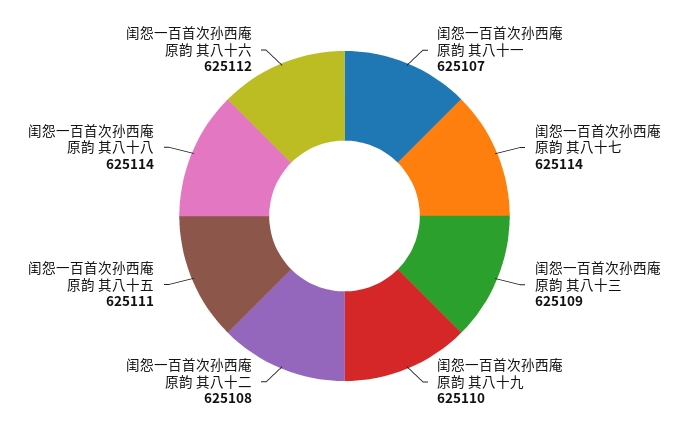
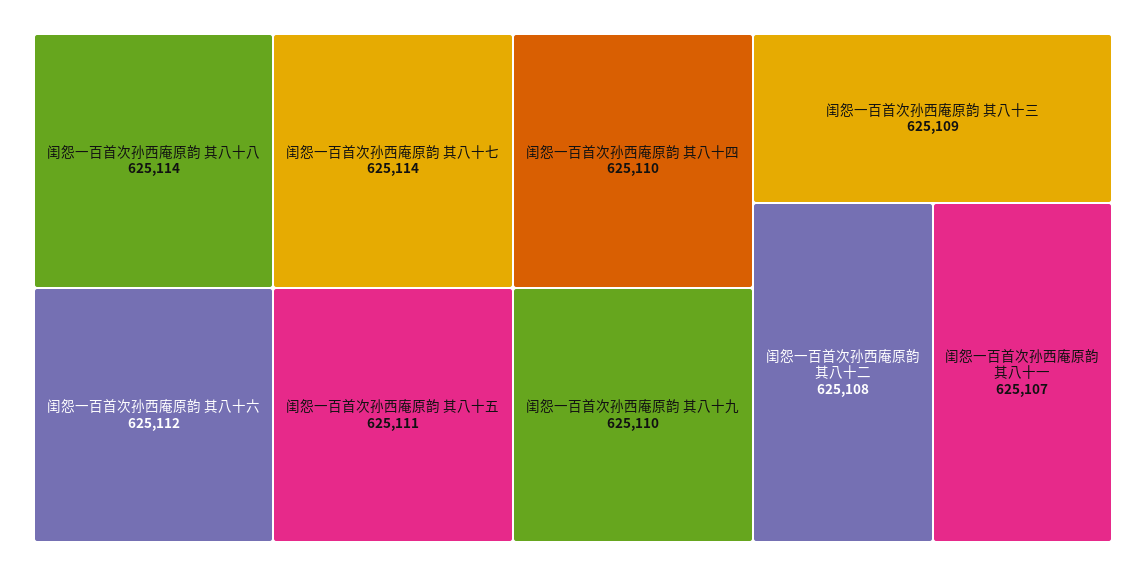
  {
    "闺怨一百首次孙西庵原韵 其八十一": 625107,
    "闺怨一百首次孙西庵原韵 其八十七": 625114,
    "闺怨一百首次孙西庵原韵 其八十三": 625109,
    "闺怨一百首次孙西庵原韵 其八十九": 625110,
    "闺怨一百首次孙西庵原韵 其八十二": 625108,
    "闺怨一百首次孙西庵原韵 其八十五": 625111,
    "闺怨一百首次孙西庵原韵 其八十八": 625114,
-   "闺怨一百首次孙西庵原韵 其八十六": 625112
+   "闺怨一百首次孙西庵原韵 其八十六": 625112,
+   "闺怨一百首次孙西庵原韵 其八十四": 625110
  }

